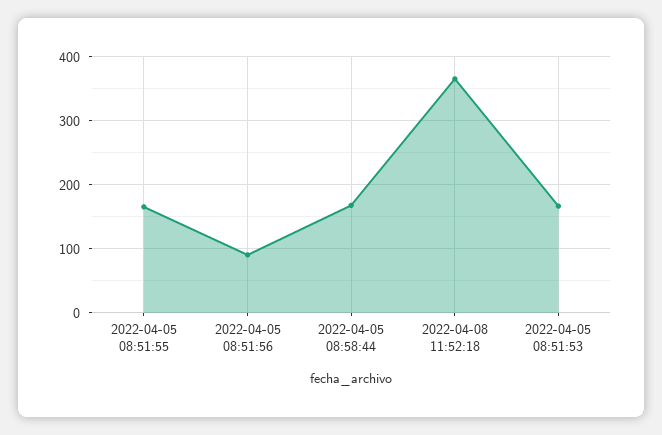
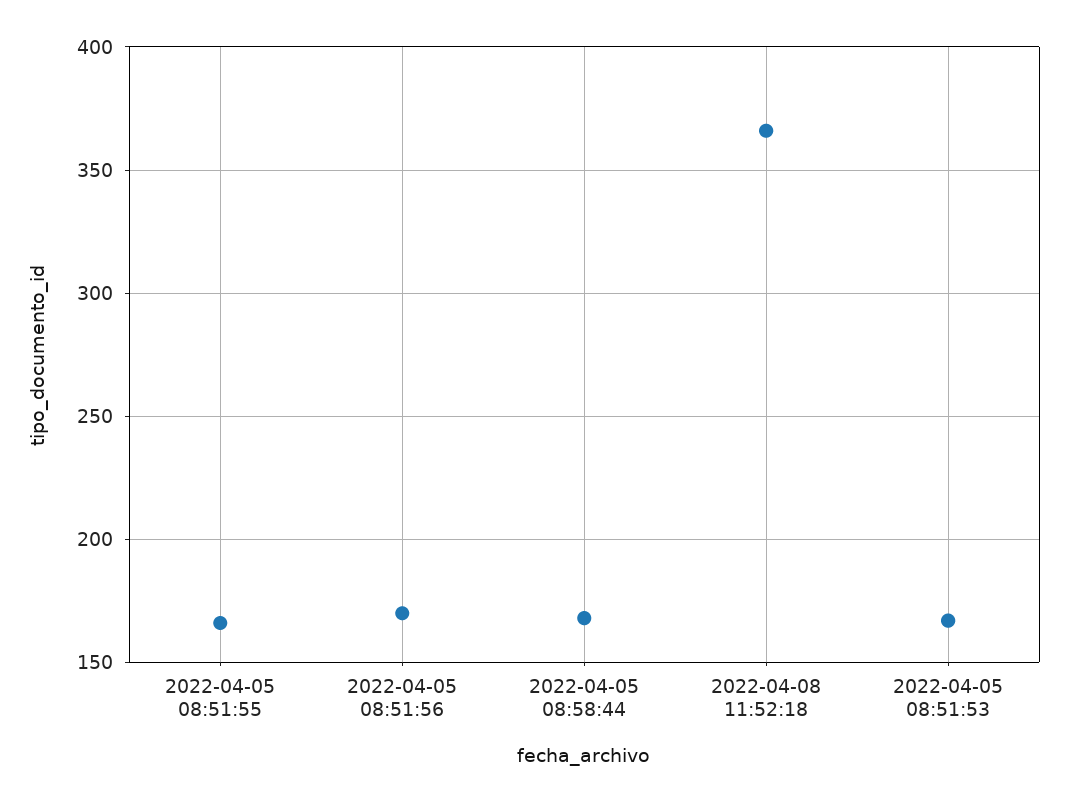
  {
    "2022-04-05 08:51:55": 165,
-   "2022-04-05 08:51:56": 90,
+   "2022-04-05 08:51:56": 170,
    "2022-04-05 08:58:44": 170,
    "2022-04-08 11:52:18": 365,
    "2022-04-05 08:51:53": 165
  }

